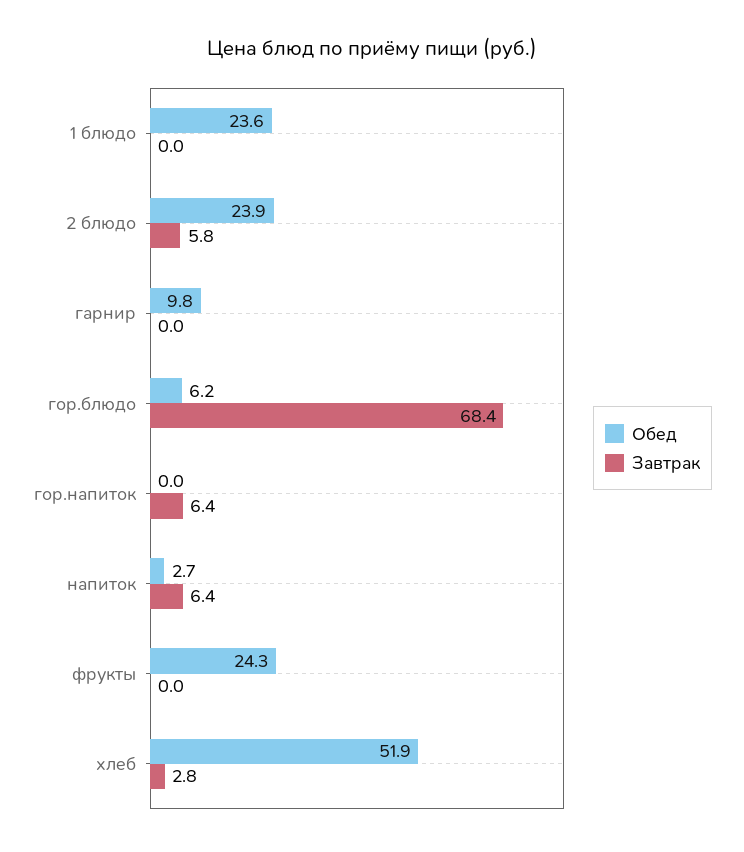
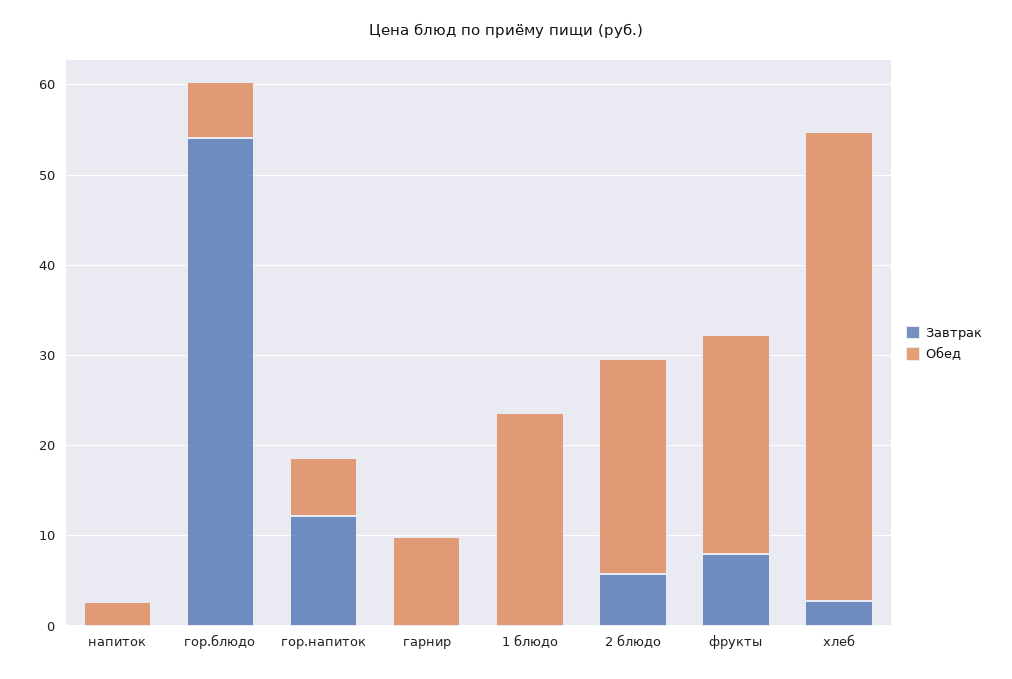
  {
    "Обед": {
      "1 блюдо": 23.6,
      "2 блюдо": 23.9,
      "гарнир": 9.8,
      "гор.блюдо": 6.2,
-     "гор.напиток": 0,
+     "гор.напиток": 6,
      "напиток": 2.7,
      "фрукты": 24.3,
      "хлеб": 51.9
    },
    "Завтрак": {
      "1 блюдо": 0,
      "2 блюдо": 5.8,
      "гарнир": 0,
-     "гор.блюдо": 68.4,
+     "гор.блюдо": 54,
-     "гор.напиток": 6.4,
+     "гор.напиток": 12,
-     "напиток": 6.4,
+     "напиток": 0,
-     "фрукты": 0,
+     "фрукты": 8,
      "хлеб": 2.8
    }
  }

